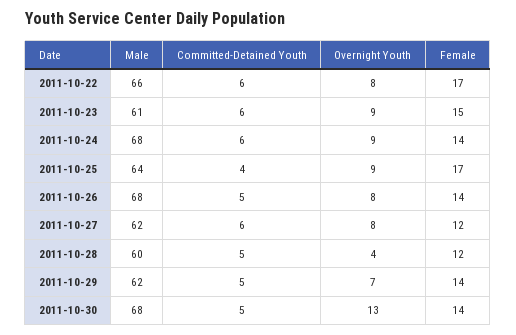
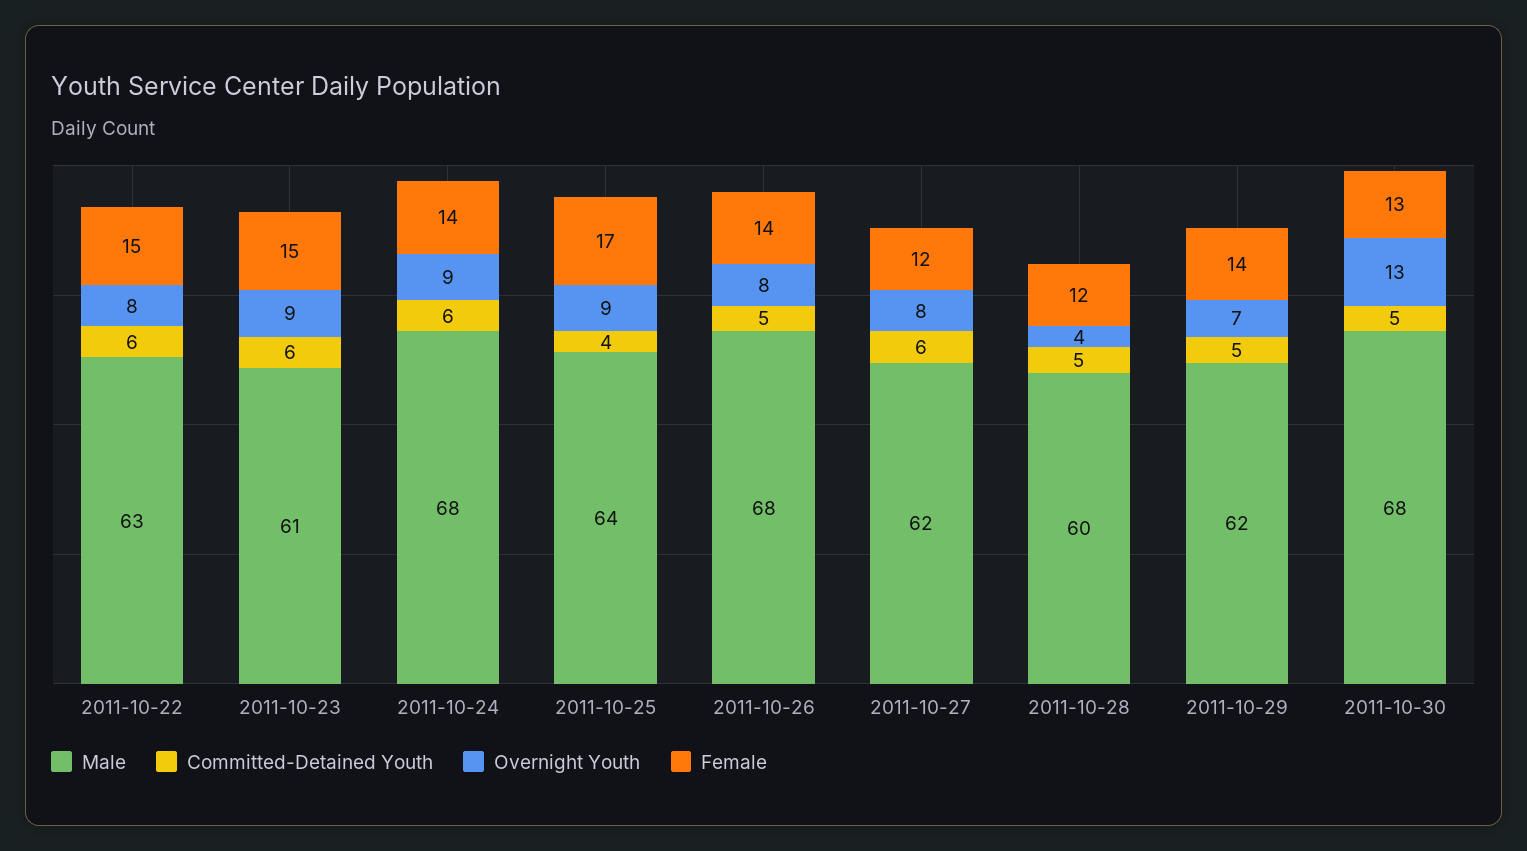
  {
    "Male": {
-     "2011-10-22": 66,
+     "2011-10-22": 63,
      "2011-10-23": 61,
      "2011-10-24": 68,
      "2011-10-25": 64,
      "2011-10-26": 68,
      "2011-10-27": 62,
      "2011-10-28": 60,
      "2011-10-29": 62,
      "2011-10-30": 68
    },
    "Committed-Detained Youth": {
      "2011-10-22": 6,
      "2011-10-23": 6,
      "2011-10-24": 6,
      "2011-10-25": 4,
      "2011-10-26": 5,
      "2011-10-27": 6,
      "2011-10-28": 5,
      "2011-10-29": 5,
      "2011-10-30": 5
    },
    "Overnight Youth": {
      "2011-10-22": 8,
      "2011-10-23": 9,
      "2011-10-24": 9,
      "2011-10-25": 9,
      "2011-10-26": 8,
      "2011-10-27": 8,
      "2011-10-28": 4,
      "2011-10-29": 7,
      "2011-10-30": 13
    },
    "Female": {
-     "2011-10-22": 17,
+     "2011-10-22": 15,
      "2011-10-23": 15,
      "2011-10-24": 14,
      "2011-10-25": 17,
      "2011-10-26": 14,
      "2011-10-27": 12,
      "2011-10-28": 12,
      "2011-10-29": 14,
-     "2011-10-30": 14
+     "2011-10-30": 13
    }
  }

